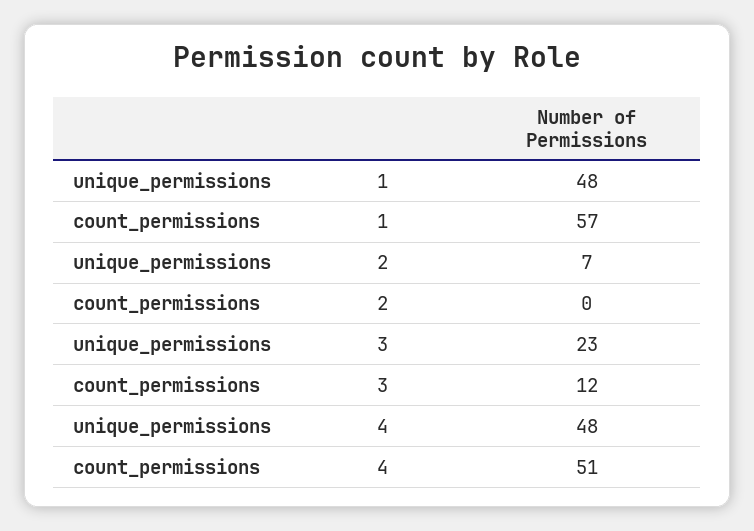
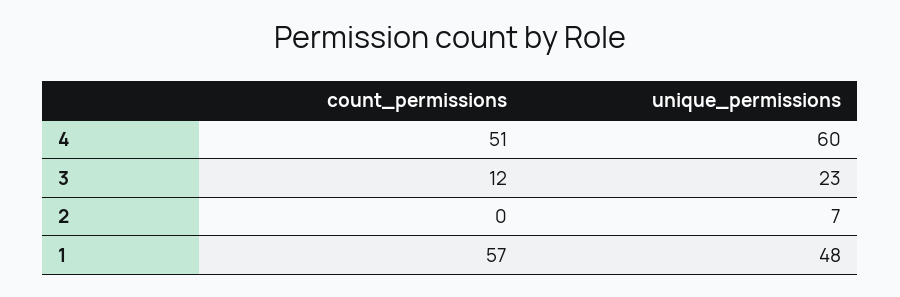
  {
    "unique_permissions": {
      "1": 48,
      "2": 7,
      "3": 23,
-     "4": 48
+     "4": 60
    },
    "count_permissions": {
      "1": 57,
      "2": 0,
      "3": 12,
      "4": 51
    }
  }

